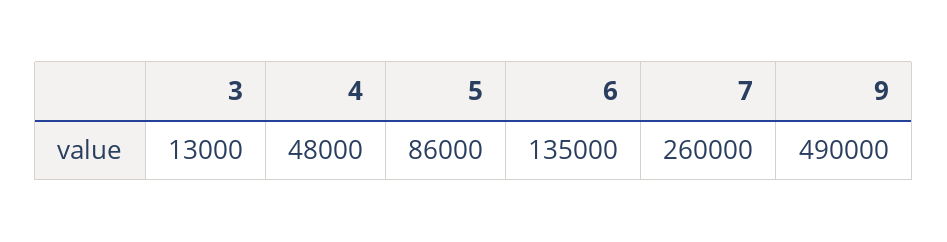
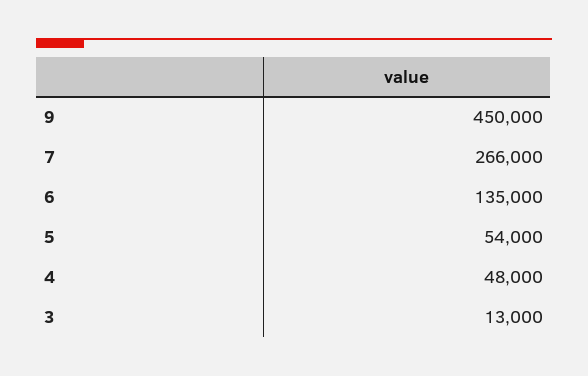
  {
    "3": 13000,
    "4": 48000,
-   "5": 86000,
+   "5": 54000,
    "6": 135000,
-   "7": 260000,
+   "7": 266000,
-   "9": 490000
+   "9": 450000
  }

